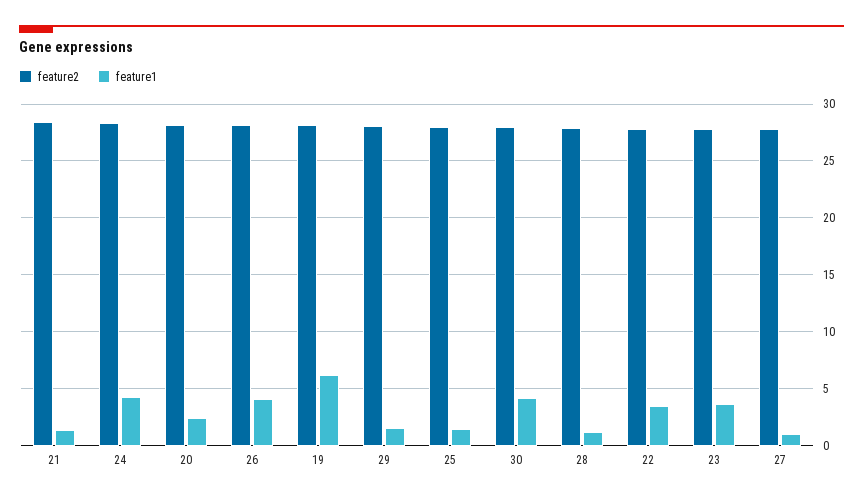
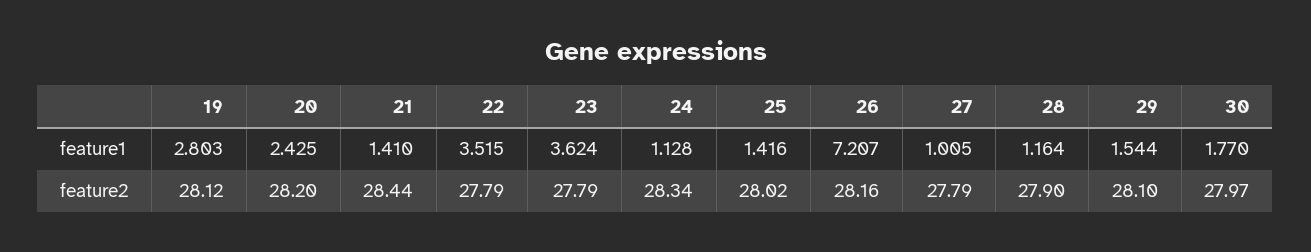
  {
    "feature2": {
      "21": 28.44,
      "24": 28.34,
      "20": 28.2,
      "26": 28.16,
      "19": 28.12,
      "29": 28.1,
      "25": 28.02,
      "30": 27.97,
      "28": 27.9,
      "22": 27.79,
      "23": 27.79,
      "27": 27.79
    },
    "feature1": {
      "21": 1.41,
-     "24": 4,
+     "24": 1.128,
      "20": 2.425,
-     "26": 4,
+     "26": 7.207,
-     "19": 6,
+     "19": 2.803,
      "29": 1.544,
      "25": 1.416,
-     "30": 4,
+     "30": 1.77,
      "28": 1.164,
      "22": 3.515,
      "23": 3.624,
      "27": 1.005
    }
  }

